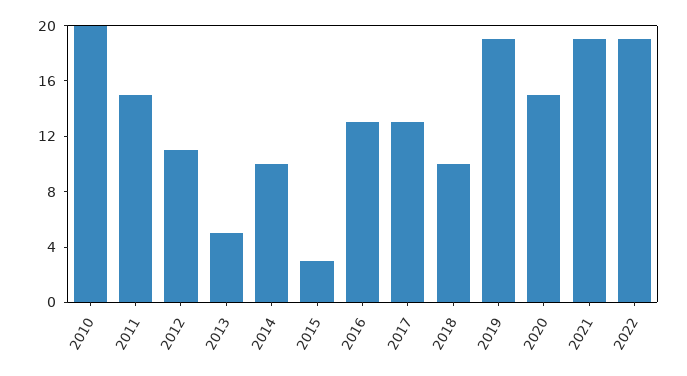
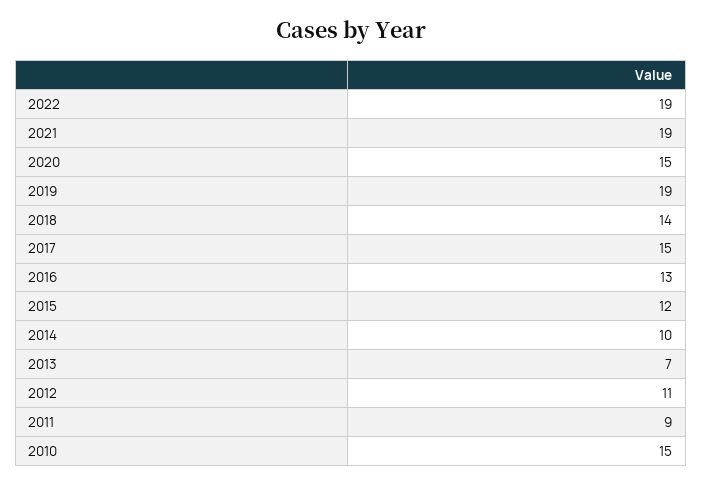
  {
-   "2010": 20,
+   "2010": 15,
-   "2011": 15,
+   "2011": 9,
    "2012": 11,
-   "2013": 5,
+   "2013": 7,
    "2014": 10,
-   "2015": 3,
+   "2015": 12,
    "2016": 13,
-   "2017": 13,
+   "2017": 15,
-   "2018": 10,
+   "2018": 14,
    "2019": 19,
    "2020": 15,
    "2021": 19,
    "2022": 19
  }

